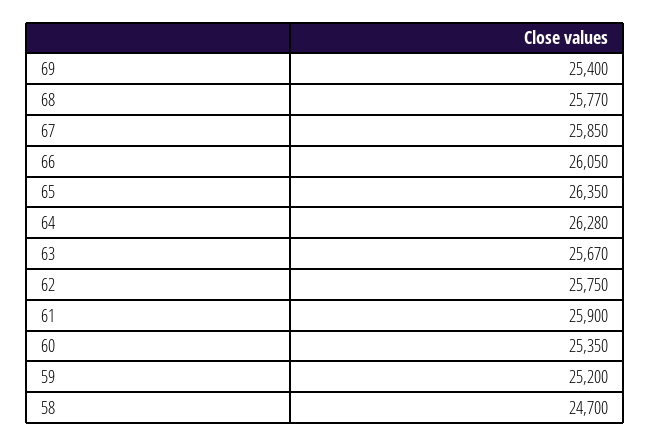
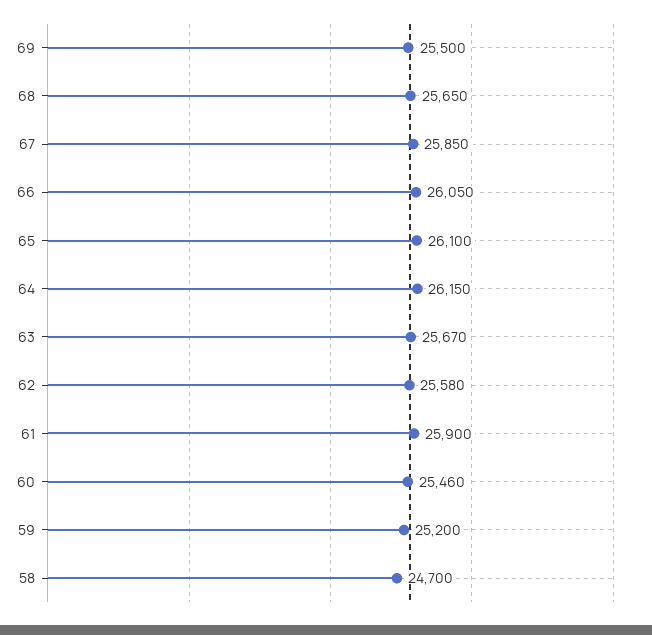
  {
-   "69": 25400,
+   "69": 25500,
-   "68": 25770,
+   "68": 25650,
    "67": 25850,
    "66": 26050,
-   "65": 26350,
+   "65": 26100,
-   "64": 26280,
+   "64": 26150,
    "63": 25670,
-   "62": 25750,
+   "62": 25580,
    "61": 25900,
-   "60": 25350,
+   "60": 25460,
    "59": 25200,
    "58": 24700
  }

